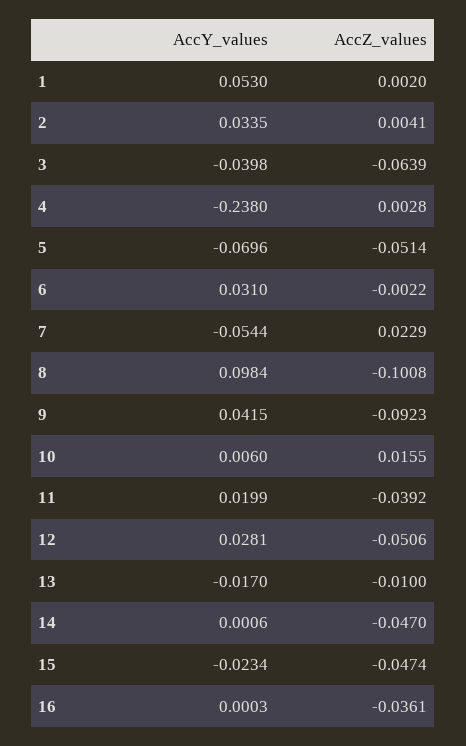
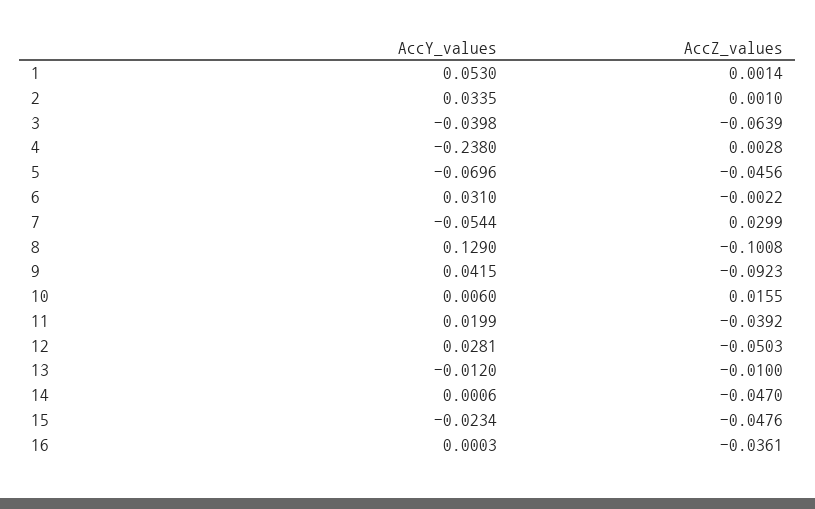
  {
    "AccY_values": {
      "1": 0.053,
      "2": 0.0335,
      "3": -0.0398,
      "4": -0.238,
      "5": -0.0696,
      "6": 0.031,
      "7": -0.0544,
-     "8": 0.0984,
+     "8": 0.129,
      "9": 0.0415,
      "10": 0.006,
      "11": 0.0199,
      "12": 0.0281,
-     "13": -0.017,
+     "13": -0.012,
      "14": 0.0006,
      "15": -0.0234,
      "16": 0.0003
    },
    "AccZ_values": {
-     "1": 0.002,
+     "1": 0.0014,
-     "2": 0.0041,
+     "2": 0.001,
      "3": -0.0639,
      "4": 0.0028,
-     "5": -0.0514,
+     "5": -0.0456,
      "6": -0.0022,
-     "7": 0.0229,
+     "7": 0.0299,
      "8": -0.1008,
      "9": -0.0923,
      "10": 0.0155,
      "11": -0.0392,
-     "12": -0.0506,
+     "12": -0.0503,
      "13": -0.01,
      "14": -0.047,
-     "15": -0.0474,
+     "15": -0.0476,
      "16": -0.0361
    }
  }

